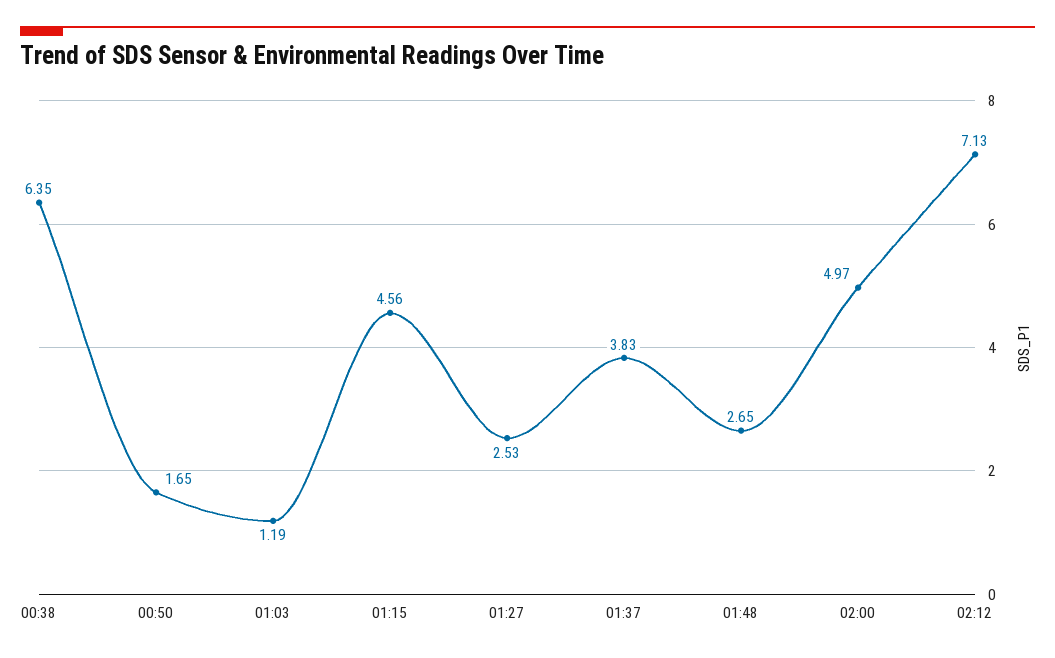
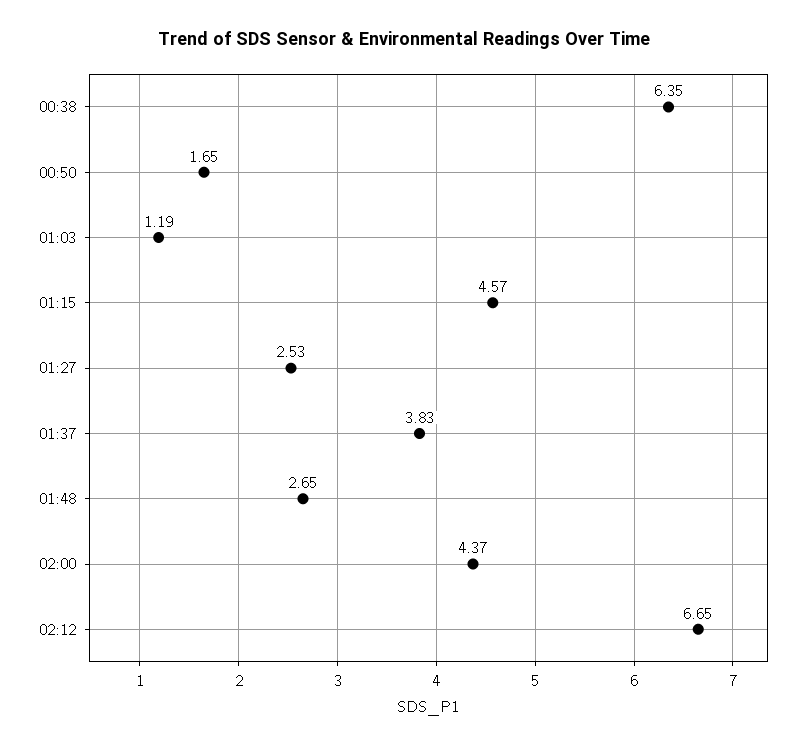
  {
    "00:38": 6.35,
    "00:50": 1.65,
    "01:03": 1.19,
-   "01:15": 4.56,
+   "01:15": 4.57,
    "01:27": 2.53,
    "01:37": 3.83,
    "01:48": 2.65,
-   "02:00": 4.97,
+   "02:00": 4.37,
-   "02:12": 7.13
+   "02:12": 6.65
  }

